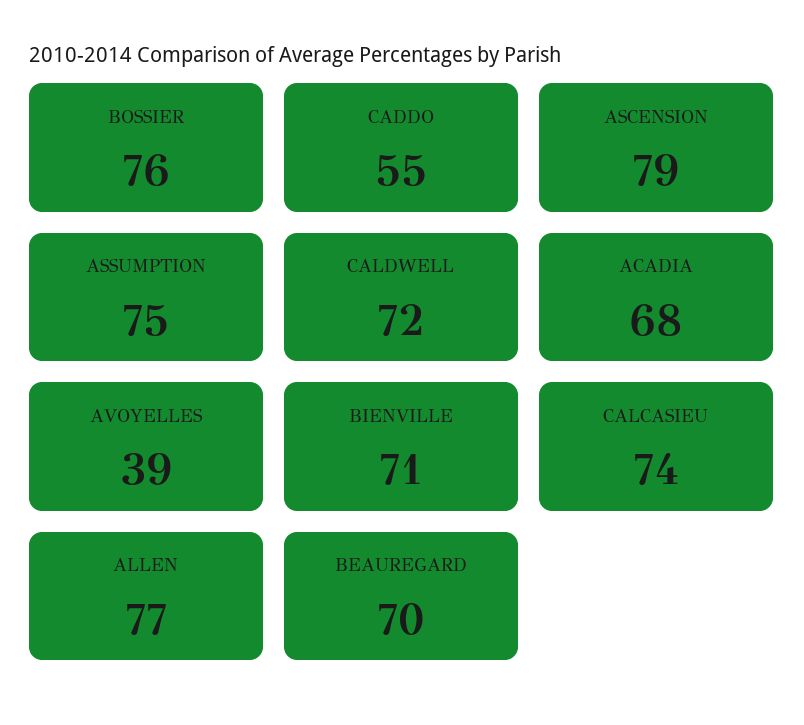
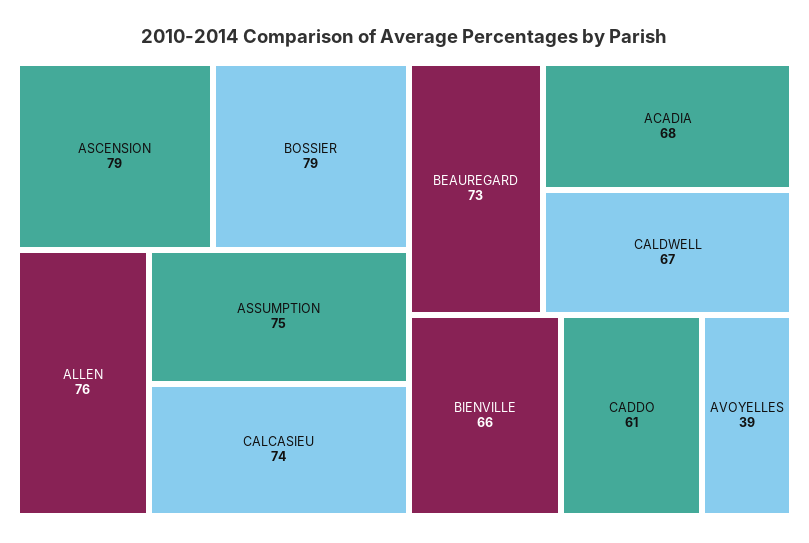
  {
-   "BOSSIER": 76,
+   "BOSSIER": 79,
-   "CADDO": 55,
+   "CADDO": 61,
    "ASCENSION": 79,
    "ASSUMPTION": 75,
-   "CALDWELL": 72,
+   "CALDWELL": 67,
    "ACADIA": 68,
    "AVOYELLES": 39,
-   "BIENVILLE": 71,
+   "BIENVILLE": 66,
    "CALCASIEU": 74,
-   "ALLEN": 77,
+   "ALLEN": 76,
-   "BEAUREGARD": 70
+   "BEAUREGARD": 73
  }

